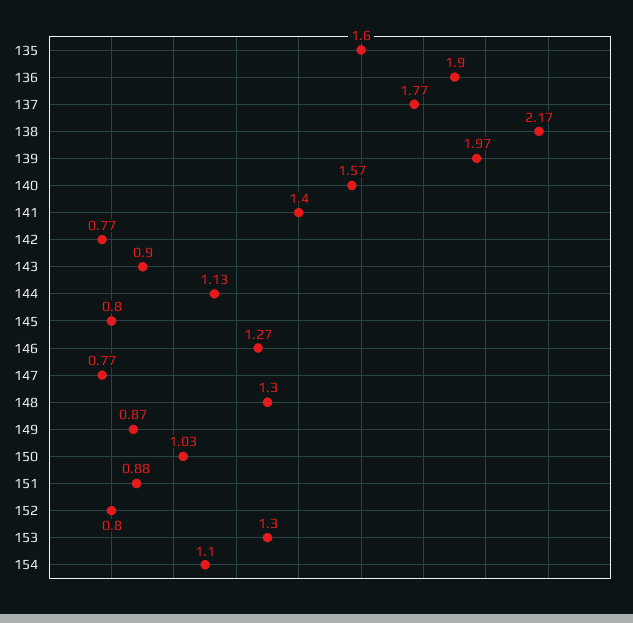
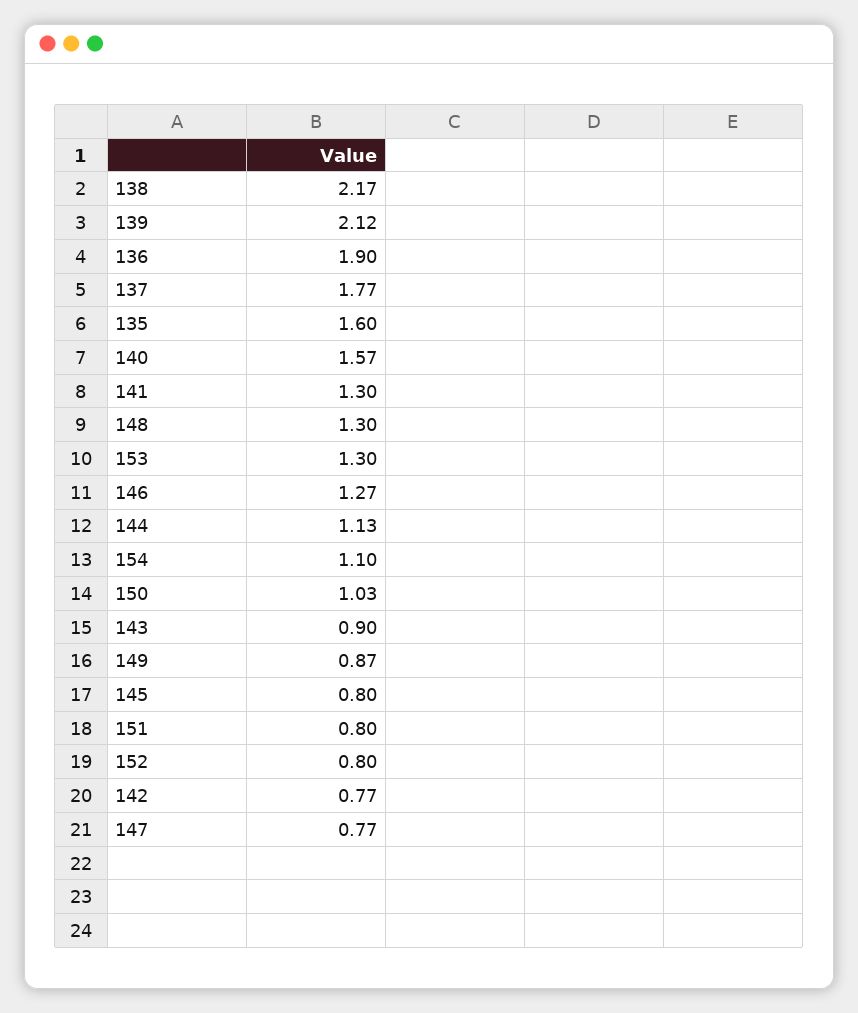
  {
    "135": 1.6,
    "136": 1.9,
    "137": 1.77,
    "138": 2.17,
-   "139": 1.97,
+   "139": 2.12,
    "140": 1.57,
-   "141": 1.4,
+   "141": 1.3,
    "142": 0.77,
    "143": 0.9,
    "144": 1.13,
    "145": 0.8,
    "146": 1.27,
    "147": 0.77,
    "148": 1.3,
    "149": 0.87,
    "150": 1.03,
-   "151": 0.88,
+   "151": 0.8,
    "152": 0.8,
    "153": 1.3,
    "154": 1.1
  }

